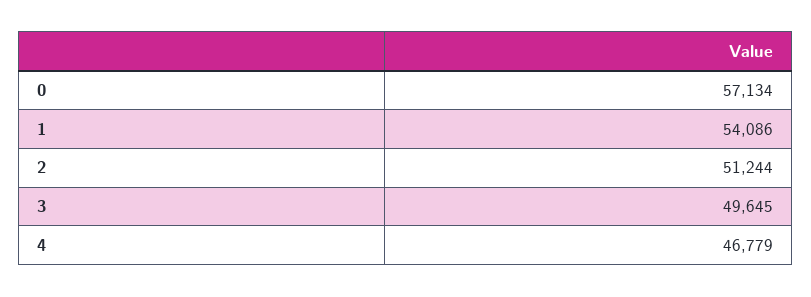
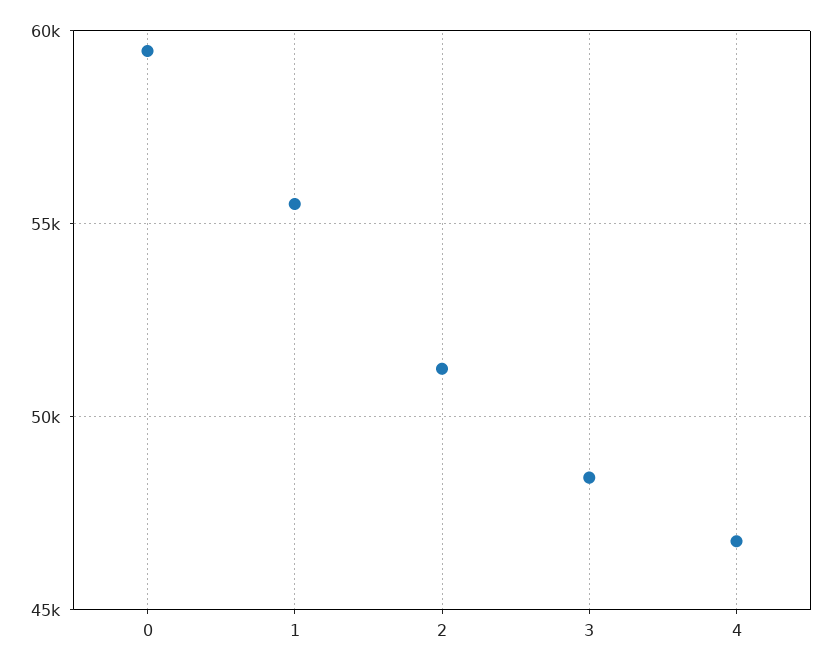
  {
-   "0": 57134,
+   "0": 59500,
-   "1": 54086,
+   "1": 55500,
    "2": 51244,
-   "3": 49645,
+   "3": 48500,
    "4": 46779
  }

